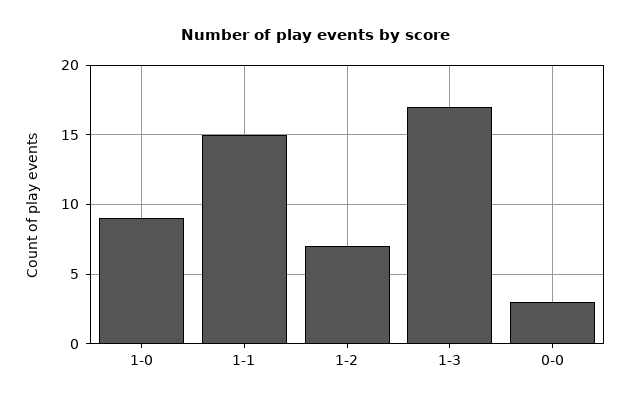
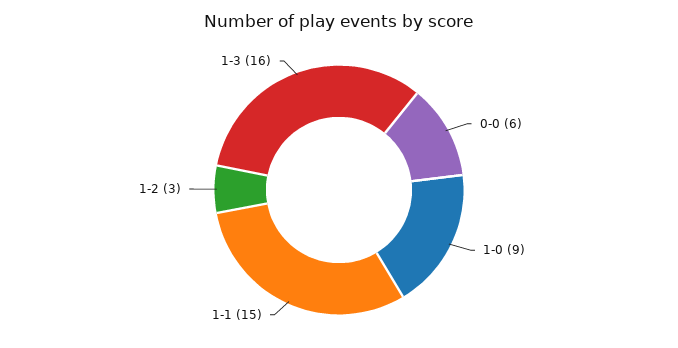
  {
    "1-0": 9,
    "1-1": 15,
-   "1-2": 7,
+   "1-2": 3,
-   "1-3": 17,
+   "1-3": 16,
-   "0-0": 3
+   "0-0": 6
  }

